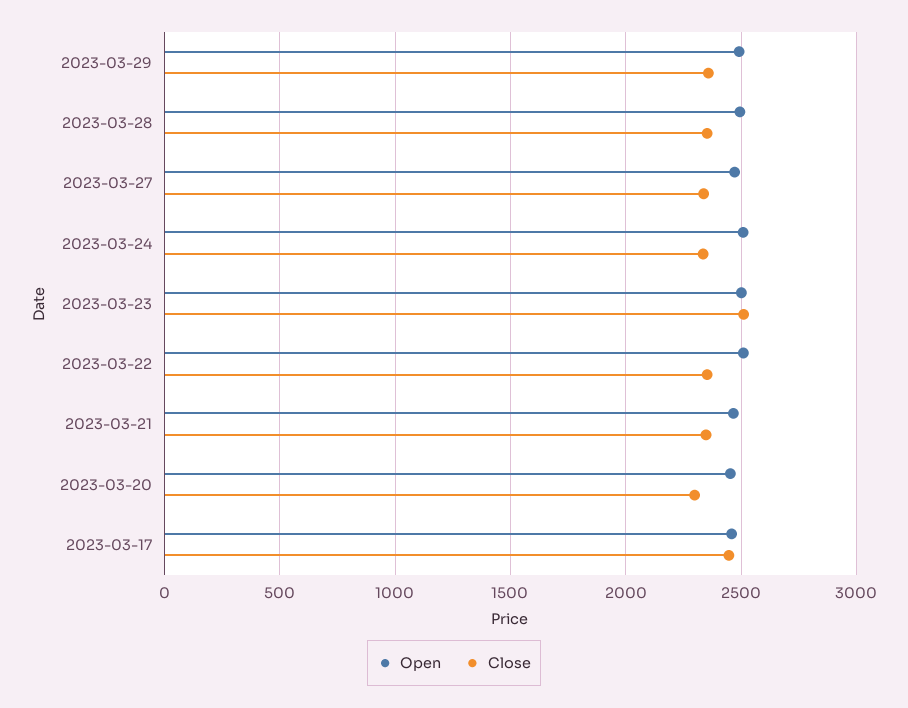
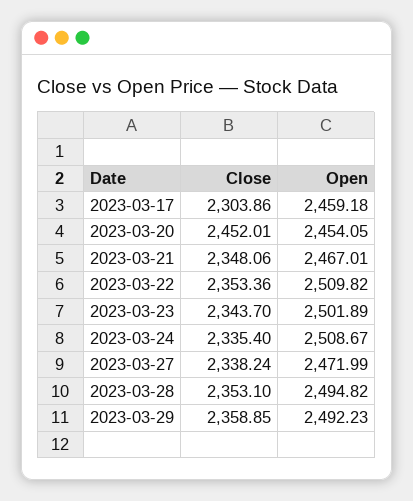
  {
    "Open": {
      "2023-03-29": 2492.23,
      "2023-03-28": 2494.82,
      "2023-03-27": 2471.99,
      "2023-03-24": 2508.67,
      "2023-03-23": 2501.89,
      "2023-03-22": 2509.82,
      "2023-03-21": 2467.01,
      "2023-03-20": 2454.05,
      "2023-03-17": 2459.18
    },
    "Close": {
      "2023-03-29": 2358.85,
      "2023-03-28": 2353.1,
      "2023-03-27": 2338.24,
      "2023-03-24": 2335.4,
-     "2023-03-23": 2500,
+     "2023-03-23": 2343.7,
      "2023-03-22": 2353.36,
      "2023-03-21": 2348.06,
-     "2023-03-20": 2300,
+     "2023-03-20": 2452.01,
-     "2023-03-17": 2450
+     "2023-03-17": 2303.86
    }
  }

